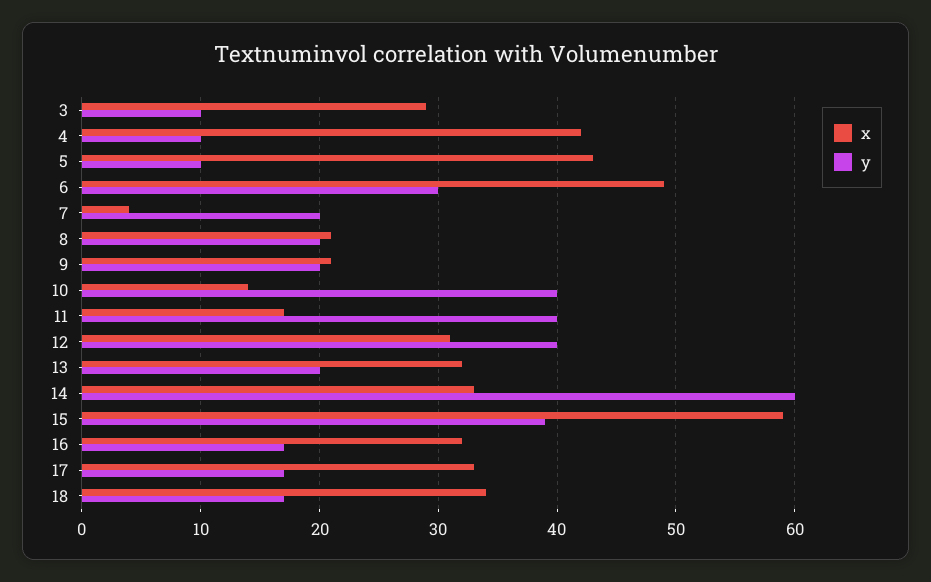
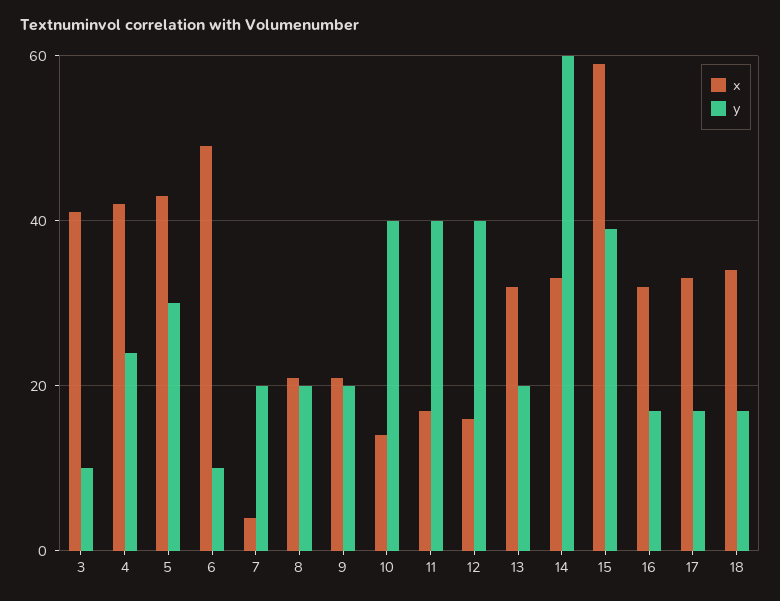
  {
    "x": {
-     "3": 29,
+     "3": 40,
      "4": 42,
      "5": 43,
      "6": 49,
      "7": 4,
      "8": 21,
      "9": 21,
      "10": 14,
      "11": 17,
-     "12": 31,
+     "12": 15,
      "13": 32,
      "14": 33,
      "15": 59,
      "16": 32,
      "17": 33,
      "18": 34
    },
    "y": {
      "3": 10,
-     "4": 10,
+     "4": 25,
-     "5": 10,
+     "5": 30,
-     "6": 30,
+     "6": 10,
      "7": 20,
      "8": 20,
      "9": 20,
      "10": 40,
      "11": 40,
      "12": 40,
      "13": 20,
      "14": 60,
      "15": 39,
      "16": 17,
      "17": 17,
      "18": 17
    }
  }

